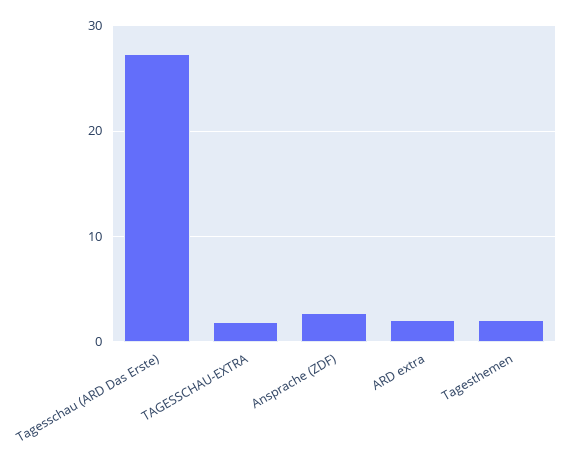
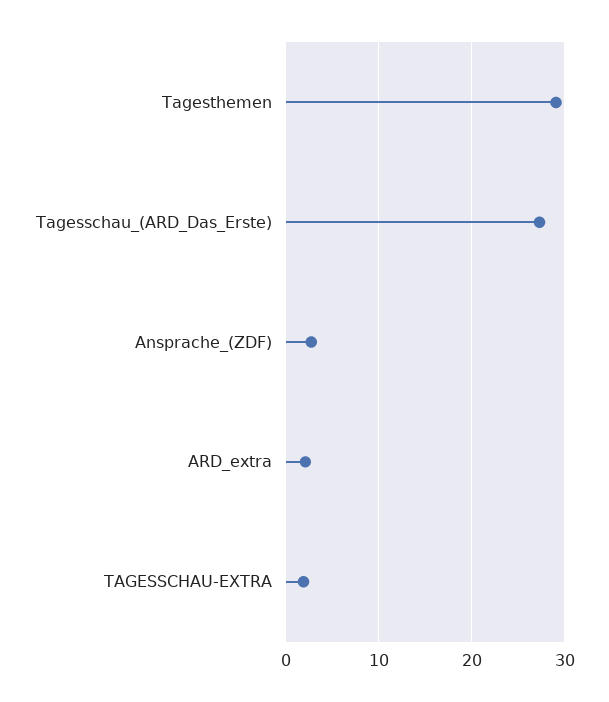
  {
    "Tagesschau (ARD Das Erste)": 27,
    "TAGESSCHAU-EXTRA": 2,
    "Ansprache (ZDF)": 3,
    "ARD extra": 2,
-   "Tagesthemen": 2
+   "Tagesthemen": 29
  }

